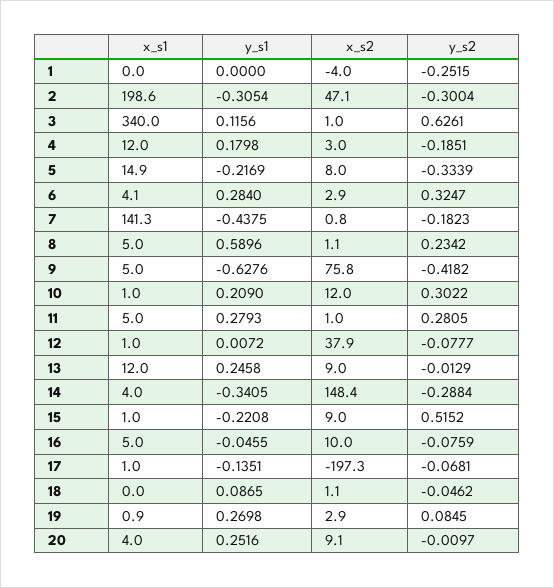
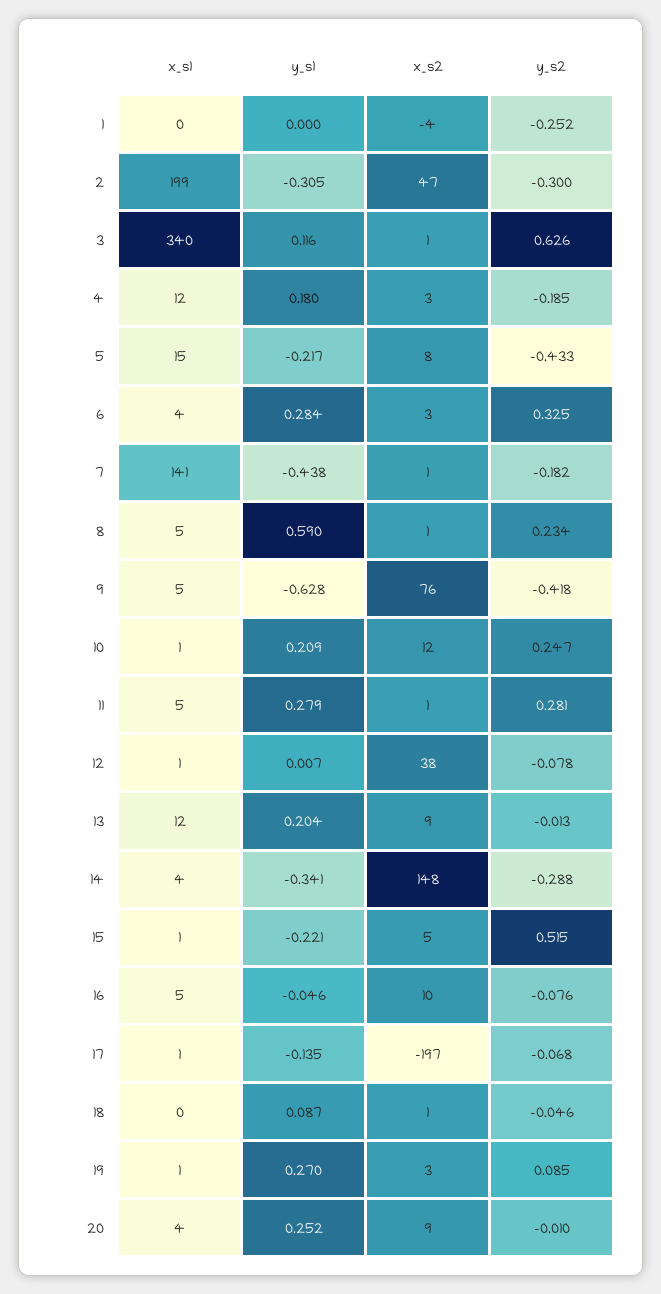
  {
    "x_s1": {
      "1": 0,
      "2": 198.6,
      "3": 340,
      "4": 12,
      "5": 14.9,
      "6": 4.1,
      "7": 141.3,
      "8": 5,
      "9": 5,
      "10": 1,
      "11": 5,
      "12": 1,
      "13": 12,
      "14": 4,
      "15": 1,
      "16": 5,
      "17": 1,
      "18": 0,
      "19": 0.9,
      "20": 4
    },
    "y_s1": {
      "1": 0,
      "2": -0.3054,
      "3": 0.1156,
      "4": 0.1798,
      "5": -0.2169,
      "6": 0.284,
      "7": -0.4375,
      "8": 0.5896,
      "9": -0.6276,
      "10": 0.209,
      "11": 0.2793,
      "12": 0.0072,
-     "13": 0.2458,
+     "13": 0.204,
      "14": -0.3405,
      "15": -0.2208,
      "16": -0.0455,
      "17": -0.1351,
      "18": 0.0865,
      "19": 0.2698,
      "20": 0.2516
    },
    "x_s2": {
      "1": -4,
      "2": 47.1,
      "3": 1,
      "4": 3,
      "5": 8,
      "6": 2.9,
      "7": 0.8,
      "8": 1.1,
      "9": 75.8,
      "10": 12,
      "11": 1,
      "12": 37.9,
      "13": 9,
      "14": 148.4,
-     "15": 9,
+     "15": 5,
      "16": 10,
      "17": -197.3,
      "18": 1.1,
      "19": 2.9,
      "20": 9.1
    },
    "y_s2": {
      "1": -0.2515,
      "2": -0.3004,
      "3": 0.6261,
      "4": -0.1851,
-     "5": -0.3339,
+     "5": -0.433,
      "6": 0.3247,
      "7": -0.1823,
      "8": 0.2342,
      "9": -0.4182,
-     "10": 0.3022,
+     "10": 0.247,
      "11": 0.2805,
      "12": -0.0777,
      "13": -0.0129,
      "14": -0.2884,
      "15": 0.5152,
      "16": -0.0759,
      "17": -0.0681,
      "18": -0.0462,
      "19": 0.0845,
      "20": -0.0097
    }
  }

